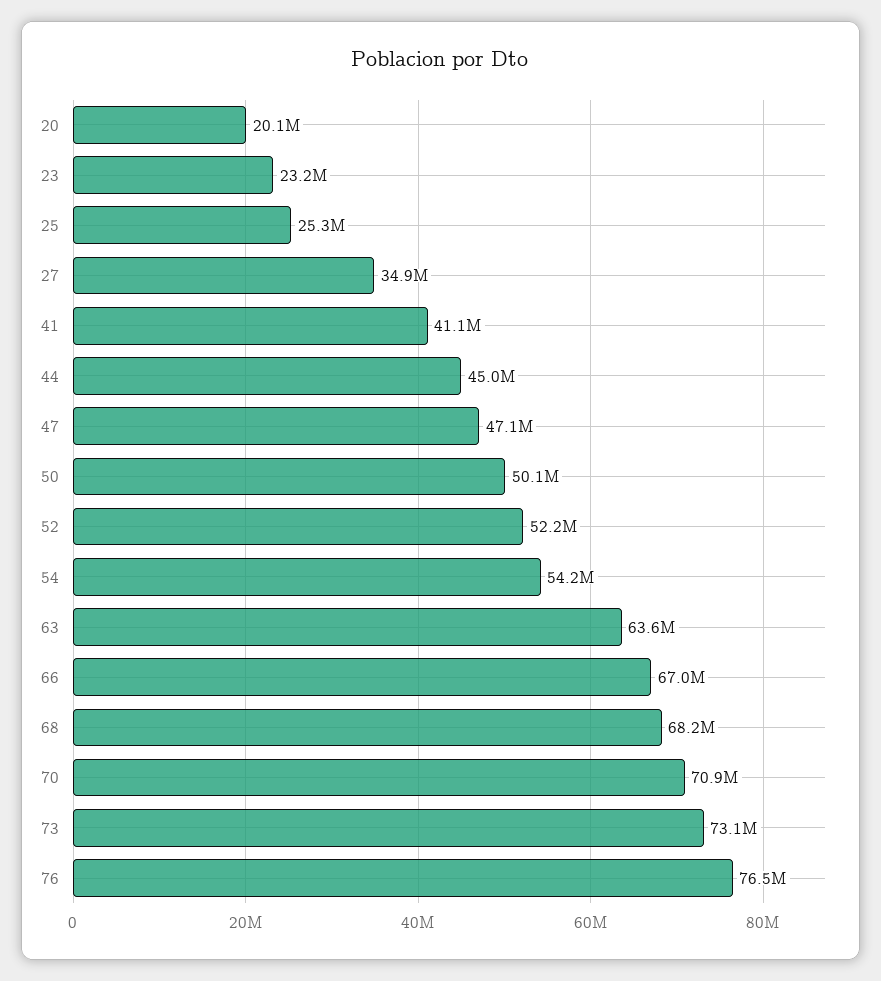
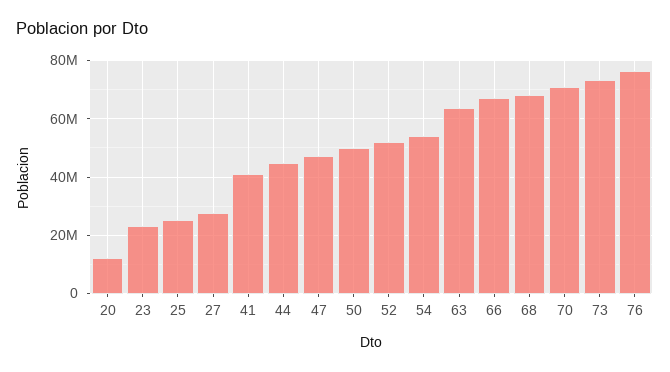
  {
-   "20": 20100000,
+   "20": 12500000,
    "23": 23200000,
    "25": 25300000,
-   "27": 34900000,
+   "27": 27500000,
    "41": 41100000,
    "44": 45000000,
    "47": 47100000,
    "50": 50100000,
    "52": 52200000,
    "54": 54200000,
    "63": 63600000,
    "66": 67000000,
    "68": 68200000,
    "70": 70900000,
    "73": 73100000,
    "76": 76500000
  }

